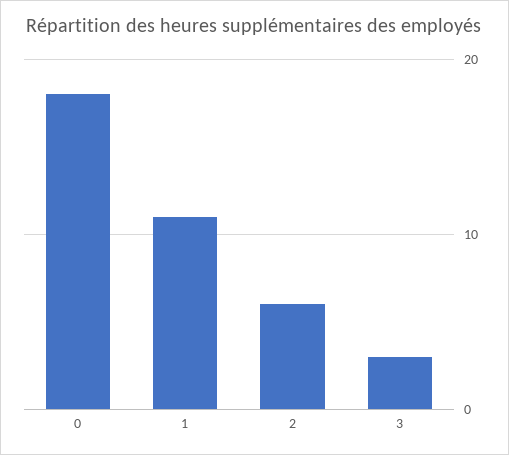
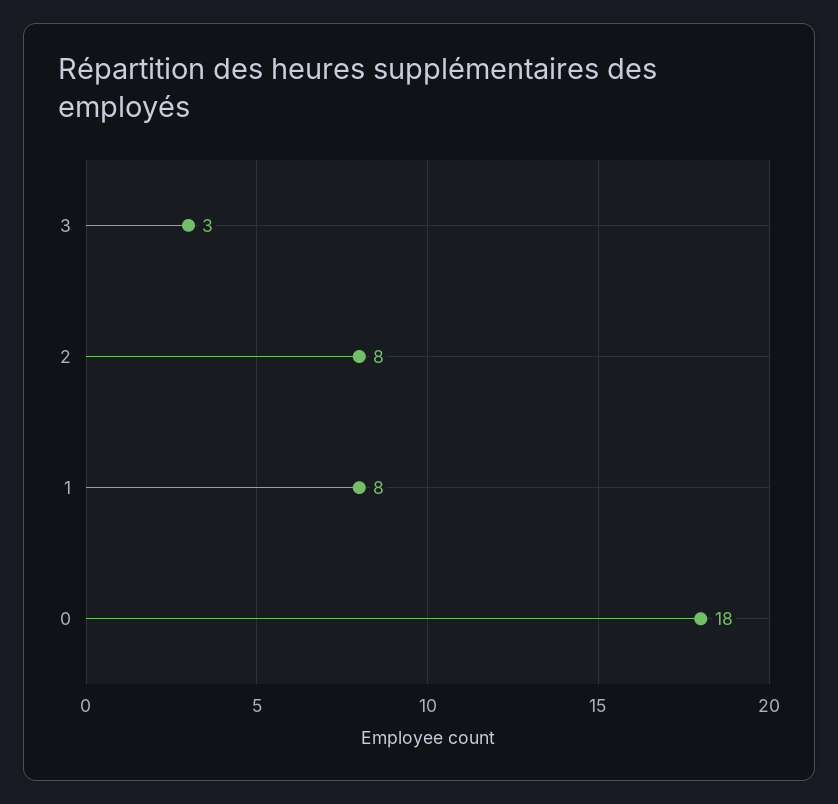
  {
    "0": 18,
-   "1": 11,
+   "1": 8,
-   "2": 6,
+   "2": 8,
    "3": 3
  }

